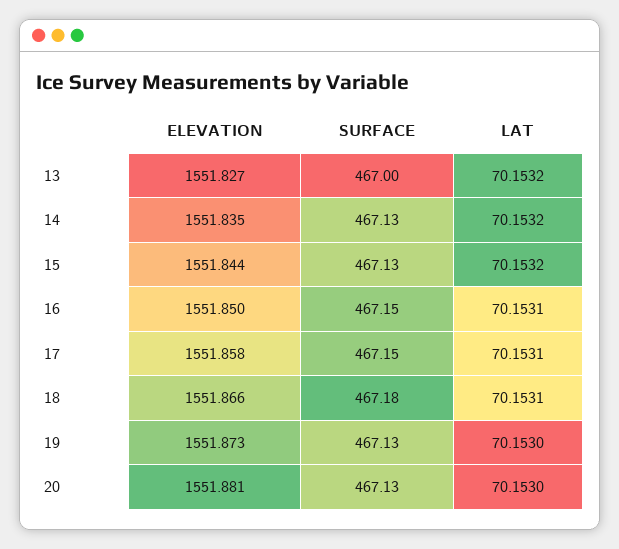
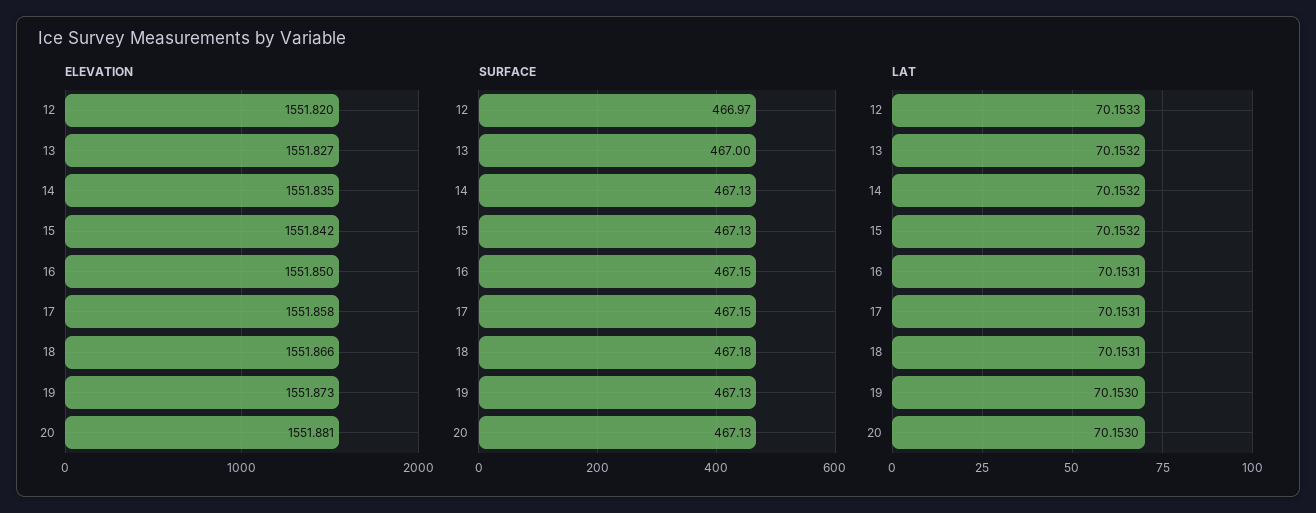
  {
    "ELEVATION": {
      "13": 1551.827,
      "14": 1551.835,
-     "15": 1551.844,
+     "15": 1551.842,
      "16": 1551.85,
      "17": 1551.858,
      "18": 1551.866,
      "19": 1551.873,
-     "20": 1551.881
+     "20": 1551.881,
+     "12": 1551.82
    },
    "SURFACE": {
      "13": 467,
      "14": 467.13,
      "15": 467.13,
      "16": 467.15,
      "17": 467.15,
      "18": 467.18,
      "19": 467.13,
-     "20": 467.13
+     "20": 467.13,
+     "12": 466.97
    },
    "LAT": {
      "13": 70.1532,
      "14": 70.1532,
      "15": 70.1532,
      "16": 70.1531,
      "17": 70.1531,
      "18": 70.1531,
      "19": 70.153,
-     "20": 70.153
+     "20": 70.153,
+     "12": 70.1533
    }
  }

